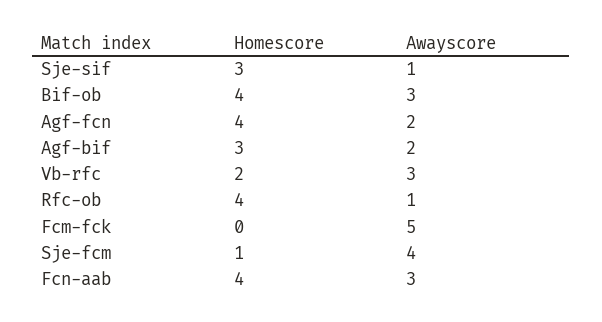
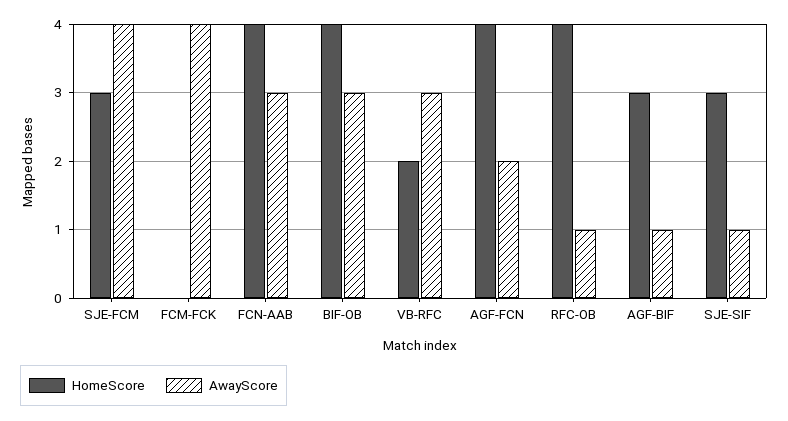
  {
    "Homescore": {
      "Sje-sif": 3,
      "Bif-ob": 4,
      "Agf-fcn": 4,
      "Agf-bif": 3,
      "Vb-rfc": 2,
      "Rfc-ob": 4,
      "Fcm-fck": 0,
-     "Sje-fcm": 1,
+     "Sje-fcm": 3,
      "Fcn-aab": 4
    },
    "Awayscore": {
      "Sje-sif": 1,
      "Bif-ob": 3,
      "Agf-fcn": 2,
-     "Agf-bif": 2,
+     "Agf-bif": 1,
      "Vb-rfc": 3,
      "Rfc-ob": 1,
-     "Fcm-fck": 5,
+     "Fcm-fck": 4,
      "Sje-fcm": 4,
      "Fcn-aab": 3
    }
  }

